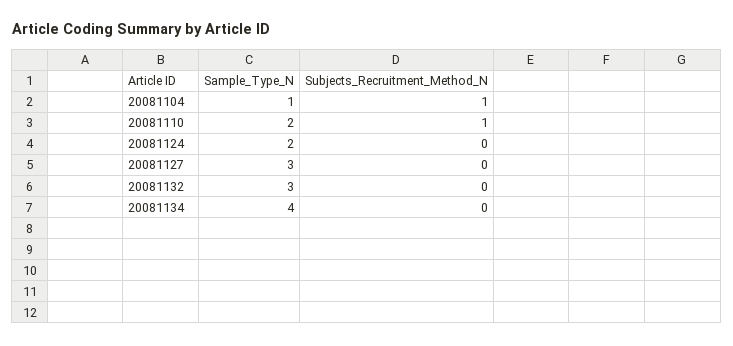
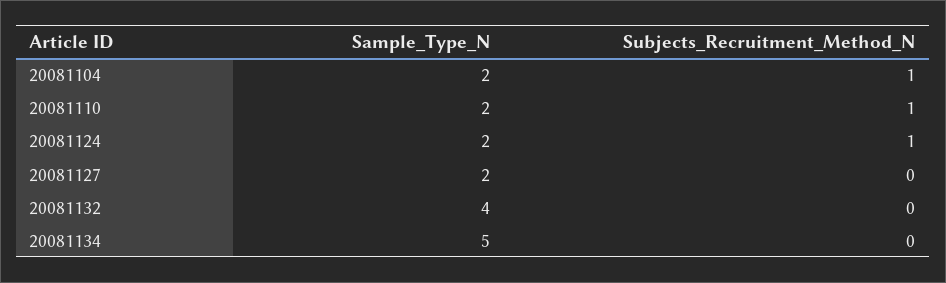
  {
    "Sample_Type_N": {
-     "20081104": 1,
+     "20081104": 2,
      "20081110": 2,
      "20081124": 2,
-     "20081127": 3,
+     "20081127": 2,
-     "20081132": 3,
+     "20081132": 4,
-     "20081134": 4
+     "20081134": 5
    },
    "Subjects_Recruitment_Method_N": {
      "20081104": 1,
      "20081110": 1,
-     "20081124": 0,
+     "20081124": 1,
      "20081127": 0,
      "20081132": 0,
      "20081134": 0
    }
  }

